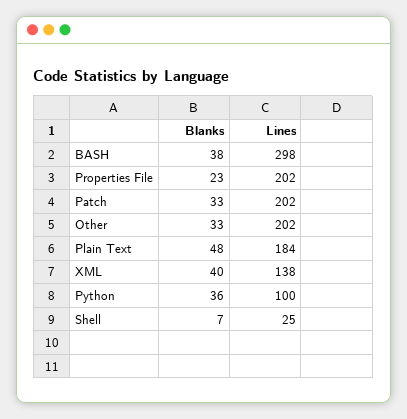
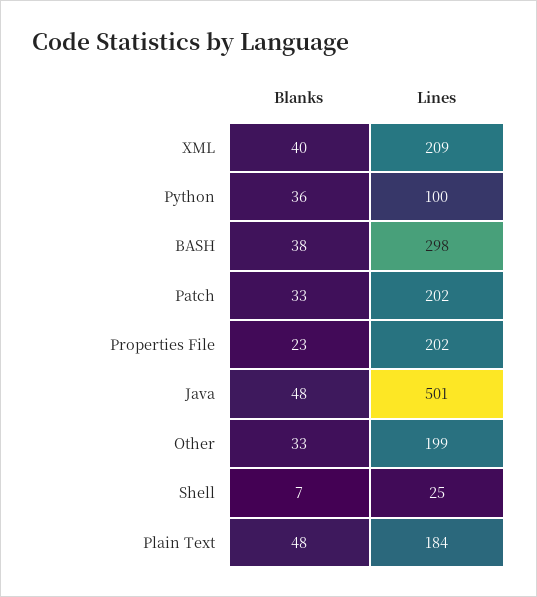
  {
    "Blanks": {
      "BASH": 38,
      "Properties File": 23,
      "Patch": 33,
      "Other": 33,
      "Plain Text": 48,
      "XML": 40,
      "Python": 36,
-     "Shell": 7
+     "Shell": 7,
+     "Java": 48
    },
    "Lines": {
      "BASH": 298,
      "Properties File": 202,
      "Patch": 202,
-     "Other": 202,
+     "Other": 199,
      "Plain Text": 184,
-     "XML": 138,
+     "XML": 209,
      "Python": 100,
-     "Shell": 25
+     "Shell": 25,
+     "Java": 501
    }
  }

